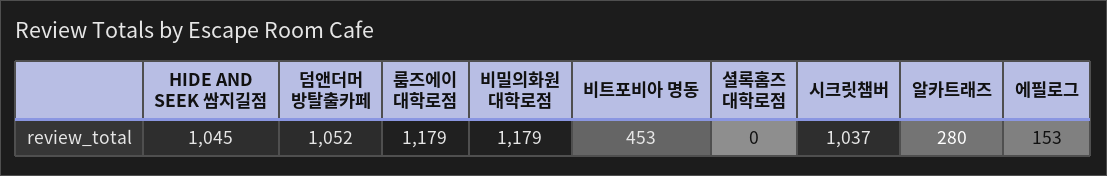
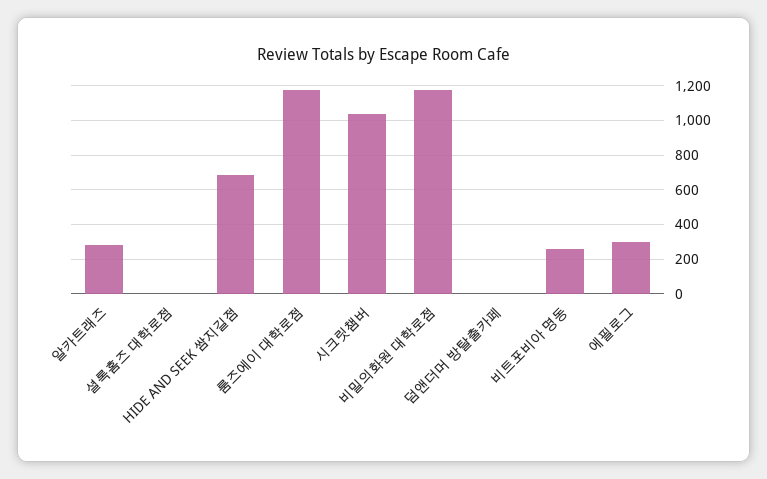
  {
-   "HIDE AND SEEK 쌈지길점": 1045,
+   "HIDE AND SEEK 쌈지길점": 700,
-   "덤앤더머 방탈출카페": 1052,
+   "덤앤더머 방탈출카페": 0,
    "룸즈에이 대학로점": 1179,
    "비밀의화원 대학로점": 1179,
-   "비트포비아 명동": 453,
+   "비트포비아 명동": 250,
    "셜록홈즈 대학로점": 0,
    "시크릿챔버": 1037,
    "알카트래즈": 280,
-   "에필로그": 153
+   "에필로그": 300
  }

